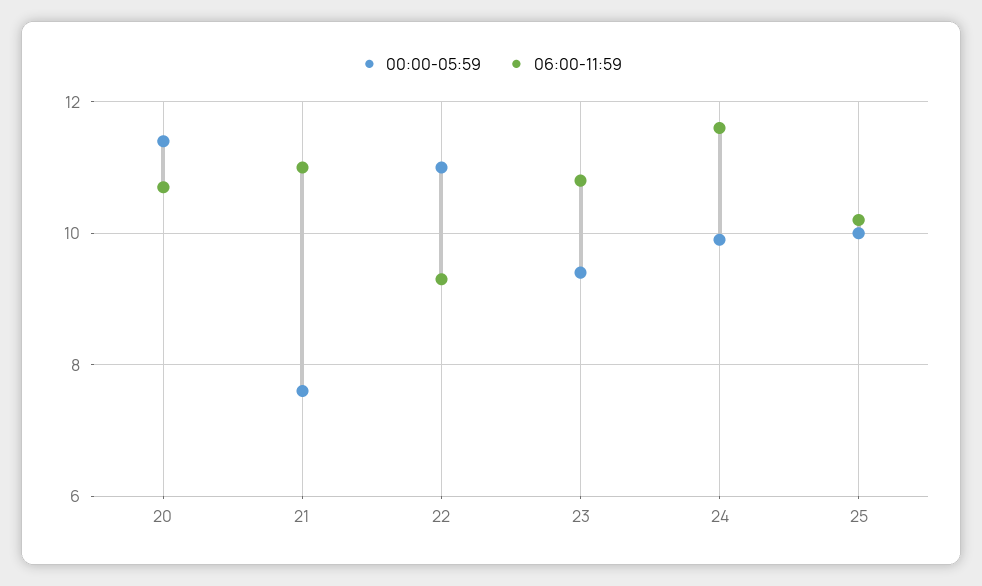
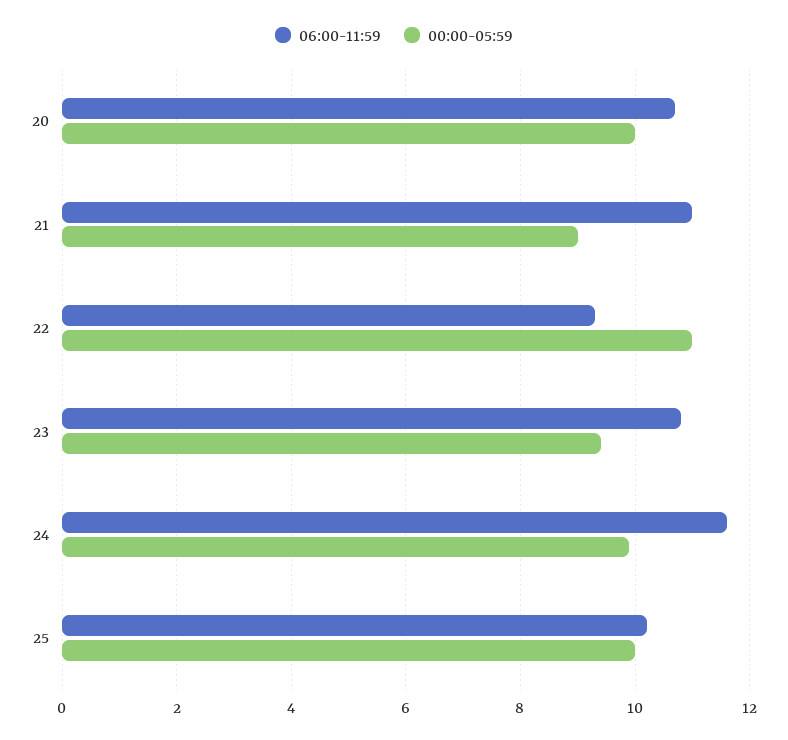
  {
    "00:00-05:59": {
-     "20": 11.5,
+     "20": 10,
-     "21": 7.5,
+     "21": 9,
      "22": 11,
      "23": 9.5,
      "24": 10,
      "25": 10
    },
    "06:00-11:59": {
      "20": 10.5,
      "21": 11,
      "22": 9.5,
      "23": 11,
      "24": 11.5,
      "25": 10
    }
  }

